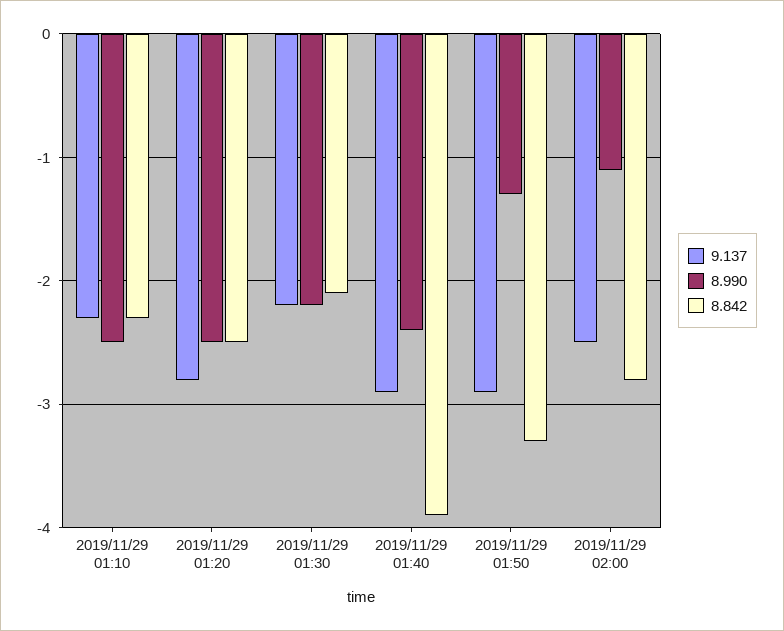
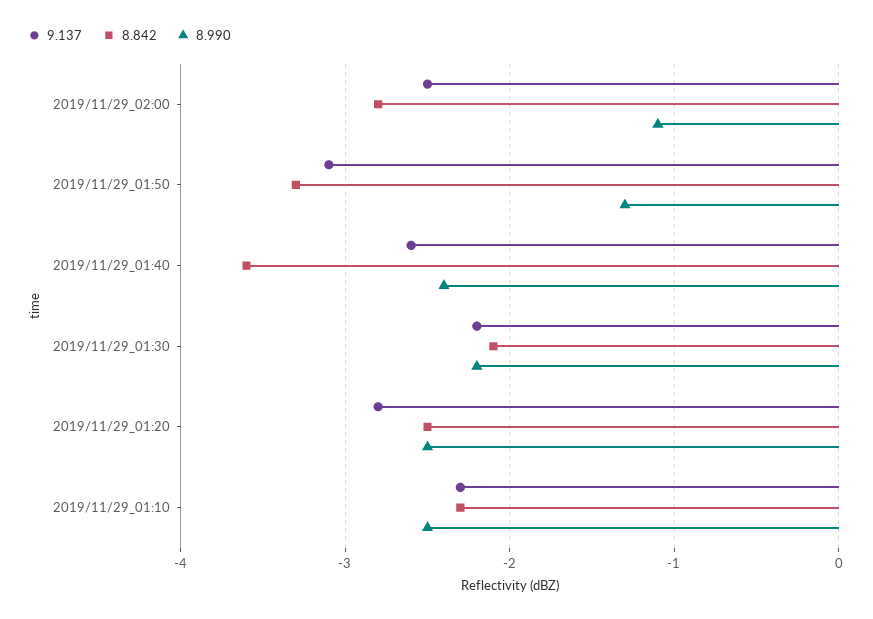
  {
    "9.137": {
      "2019/11/29 01:10": -2.3,
      "2019/11/29 01:20": -2.8,
      "2019/11/29 01:30": -2.2,
-     "2019/11/29 01:40": -2.9,
+     "2019/11/29 01:40": -2.6,
-     "2019/11/29 01:50": -2.9,
+     "2019/11/29 01:50": -3.1,
      "2019/11/29 02:00": -2.5
    },
    "8.990": {
      "2019/11/29 01:10": -2.5,
      "2019/11/29 01:20": -2.5,
      "2019/11/29 01:30": -2.2,
      "2019/11/29 01:40": -2.4,
      "2019/11/29 01:50": -1.3,
      "2019/11/29 02:00": -1.1
    },
    "8.842": {
      "2019/11/29 01:10": -2.3,
      "2019/11/29 01:20": -2.5,
      "2019/11/29 01:30": -2.1,
-     "2019/11/29 01:40": -3.9,
+     "2019/11/29 01:40": -3.6,
      "2019/11/29 01:50": -3.3,
      "2019/11/29 02:00": -2.8
    }
  }

